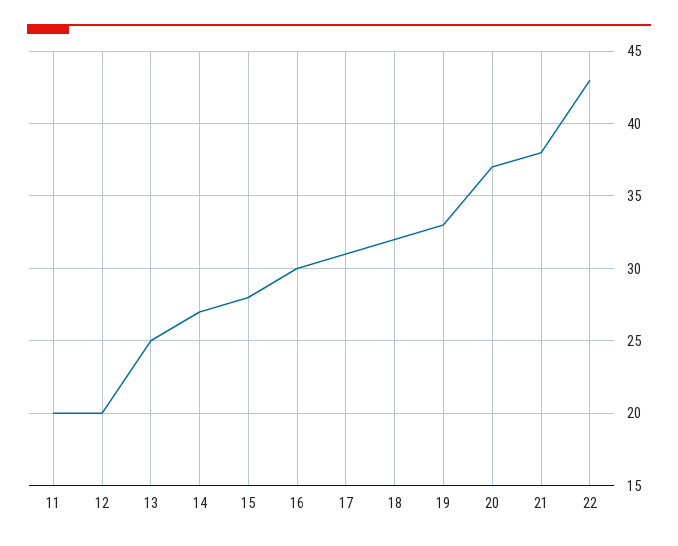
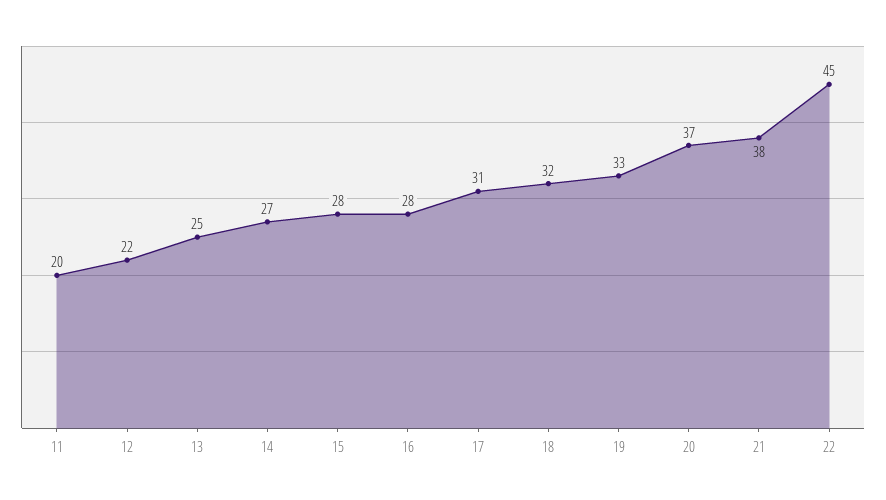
  {
    "11": 20,
-   "12": 20,
+   "12": 22,
    "13": 25,
    "14": 27,
    "15": 28,
-   "16": 30,
+   "16": 28,
    "17": 31,
    "18": 32,
    "19": 33,
    "20": 37,
    "21": 38,
-   "22": 43
+   "22": 45
  }

